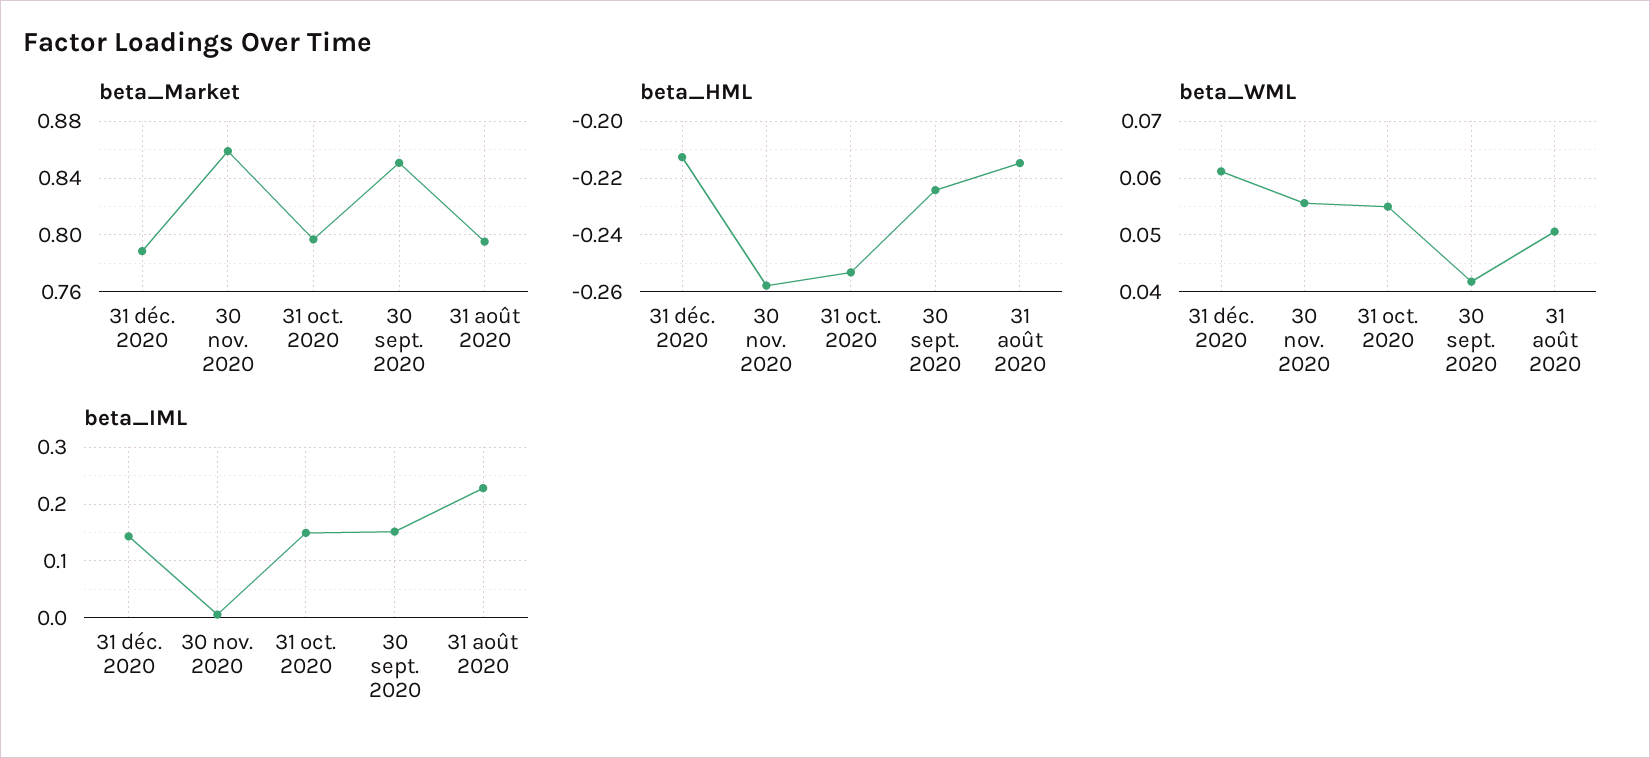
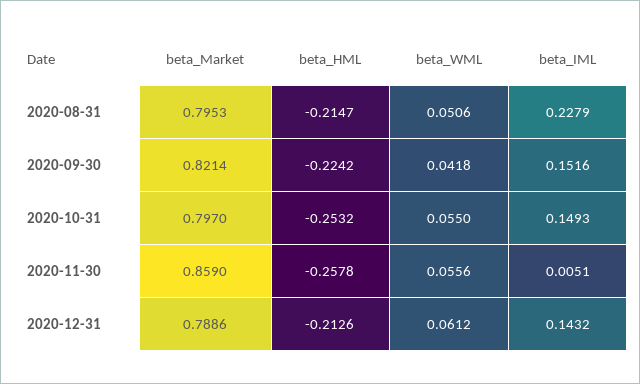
  {
    "beta_Market": {
      "31 déc. 2020": 0.7886,
      "30 nov. 2020": 0.859,
      "31 oct. 2020": 0.797,
-     "30 sept. 2020": 0.85,
+     "30 sept. 2020": 0.8214,
      "31 août 2020": 0.7953
    },
    "beta_HML": {
      "31 déc. 2020": -0.2126,
      "30 nov. 2020": -0.2578,
      "31 oct. 2020": -0.2532,
      "30 sept. 2020": -0.2242,
      "31 août 2020": -0.2147
    },
    "beta_WML": {
      "31 déc. 2020": 0.0612,
      "30 nov. 2020": 0.0556,
      "31 oct. 2020": 0.055,
      "30 sept. 2020": 0.0418,
      "31 août 2020": 0.0506
    },
    "beta_IML": {
      "31 déc. 2020": 0.1432,
      "30 nov. 2020": 0.0051,
      "31 oct. 2020": 0.1493,
      "30 sept. 2020": 0.1516,
      "31 août 2020": 0.2279
    }
  }

